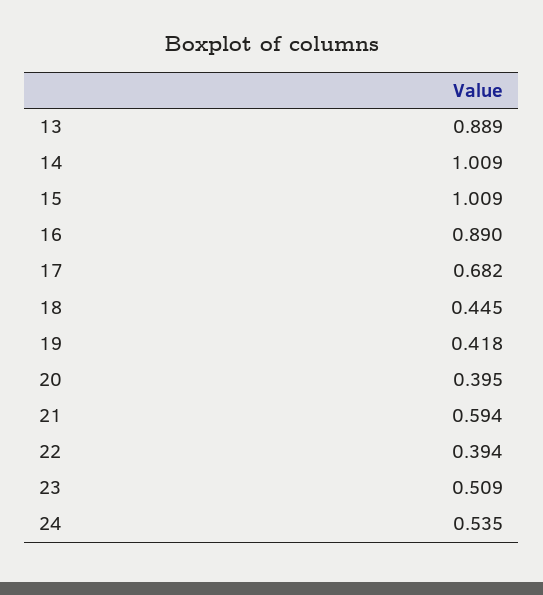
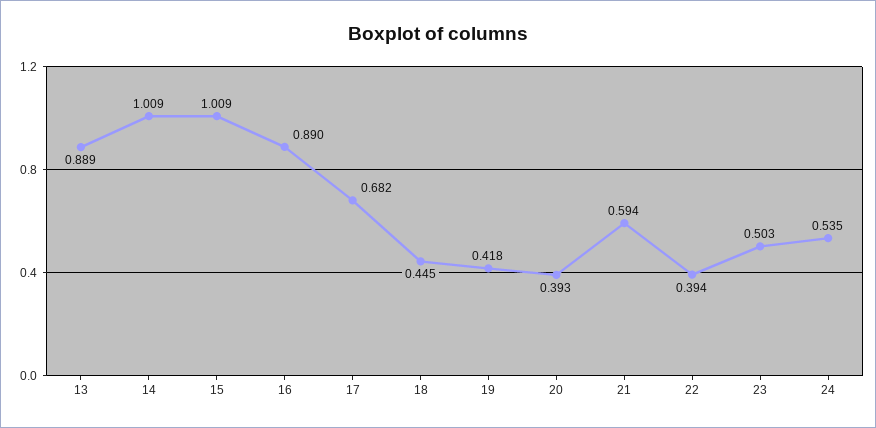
  {
    "13": 0.889,
    "14": 1.009,
    "15": 1.009,
    "16": 0.89,
    "17": 0.682,
    "18": 0.445,
    "19": 0.418,
-   "20": 0.395,
+   "20": 0.393,
    "21": 0.594,
    "22": 0.394,
-   "23": 0.509,
+   "23": 0.503,
    "24": 0.535
  }

